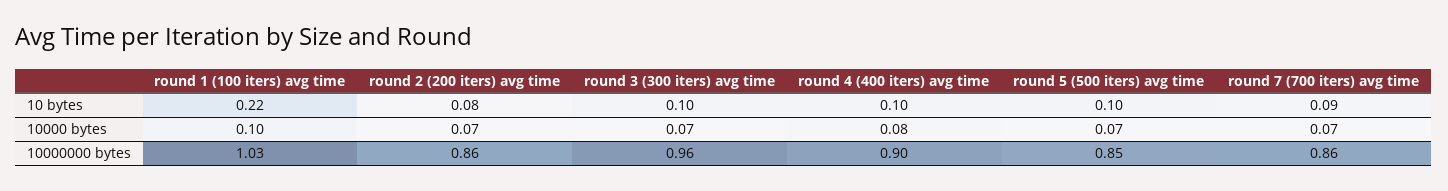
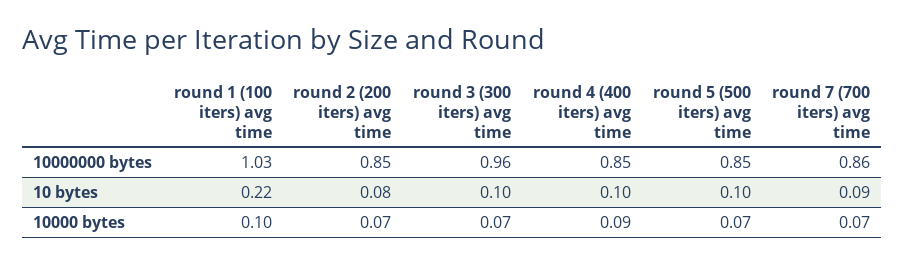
  {
    "round 1 (100 iters) avg time": {
      "10 bytes": 0.22,
      "10000 bytes": 0.1,
      "10000000 bytes": 1.03
    },
    "round 2 (200 iters) avg time": {
      "10 bytes": 0.08,
      "10000 bytes": 0.07,
-     "10000000 bytes": 0.86
+     "10000000 bytes": 0.85
    },
    "round 3 (300 iters) avg time": {
      "10 bytes": 0.1,
      "10000 bytes": 0.07,
      "10000000 bytes": 0.96
    },
    "round 4 (400 iters) avg time": {
      "10 bytes": 0.1,
-     "10000 bytes": 0.08,
+     "10000 bytes": 0.09,
-     "10000000 bytes": 0.9
+     "10000000 bytes": 0.85
    },
    "round 5 (500 iters) avg time": {
      "10 bytes": 0.1,
      "10000 bytes": 0.07,
      "10000000 bytes": 0.85
    },
    "round 7 (700 iters) avg time": {
      "10 bytes": 0.09,
      "10000 bytes": 0.07,
      "10000000 bytes": 0.86
    }
  }

